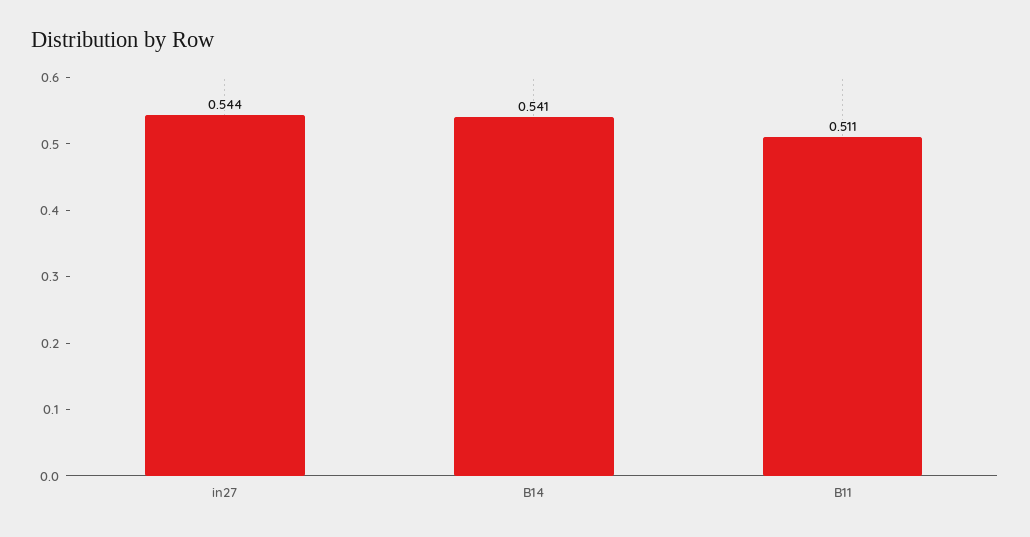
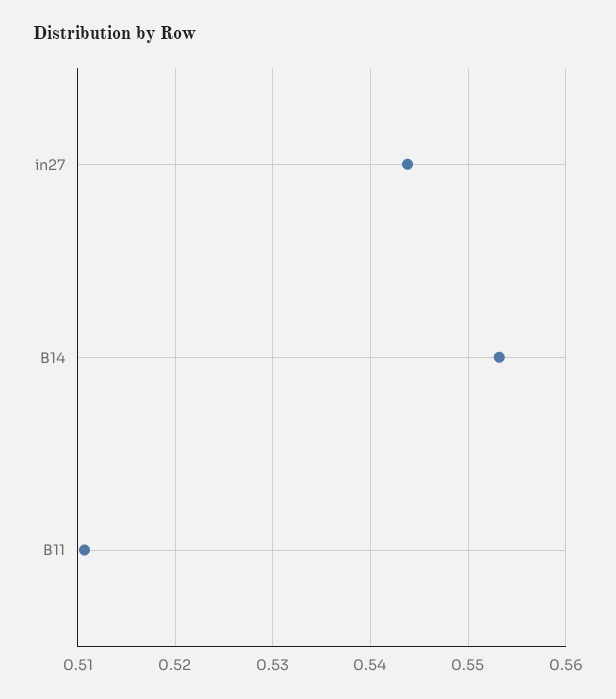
  {
    "in27": 0.544,
-   "B14": 0.541,
+   "B14": 0.553,
    "B11": 0.511
  }

